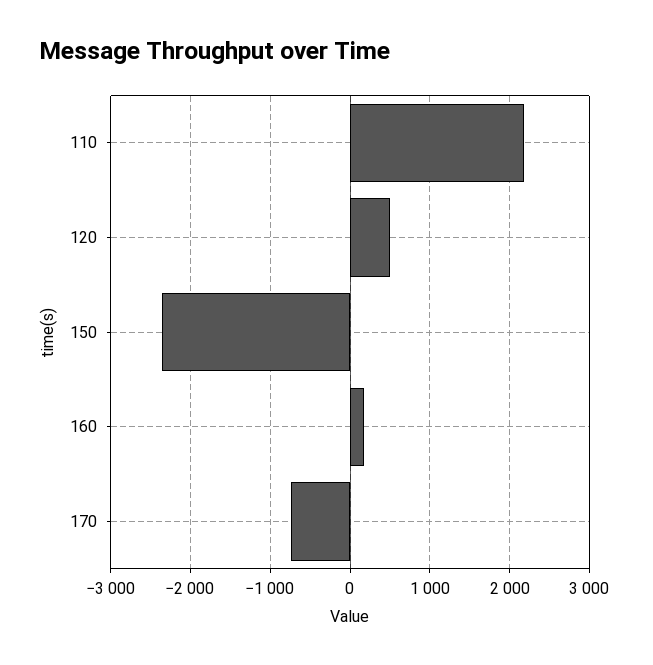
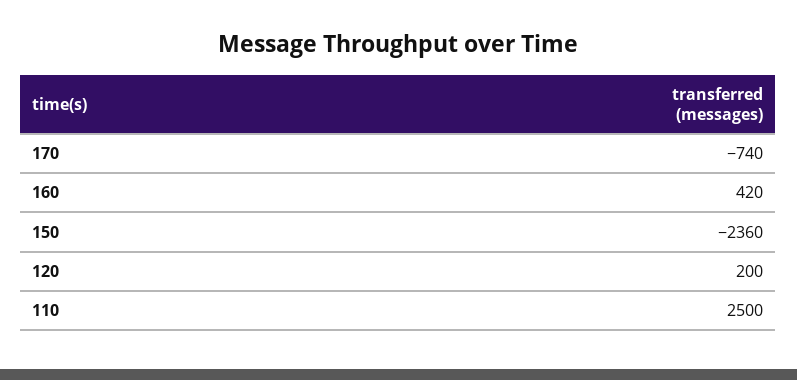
  {
-   "110": 2200,
+   "110": 2500,
-   "120": 500,
+   "120": 200,
    "150": -2360,
-   "160": 200,
+   "160": 420,
    "170": -740
  }

